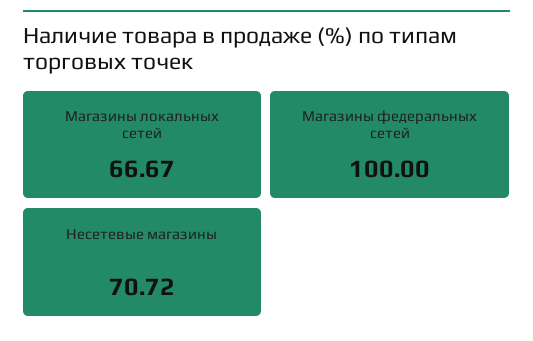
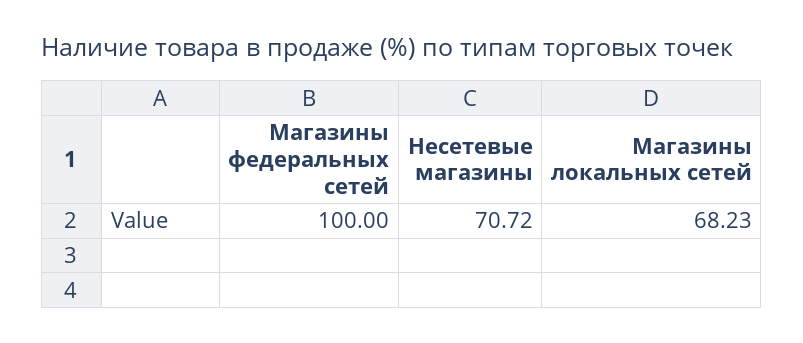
  {
-   "Магазины локальных сетей": 66.67,
+   "Магазины локальных сетей": 68.23,
    "Магазины федеральных сетей": 100,
    "Несетевые магазины": 70.72
  }

